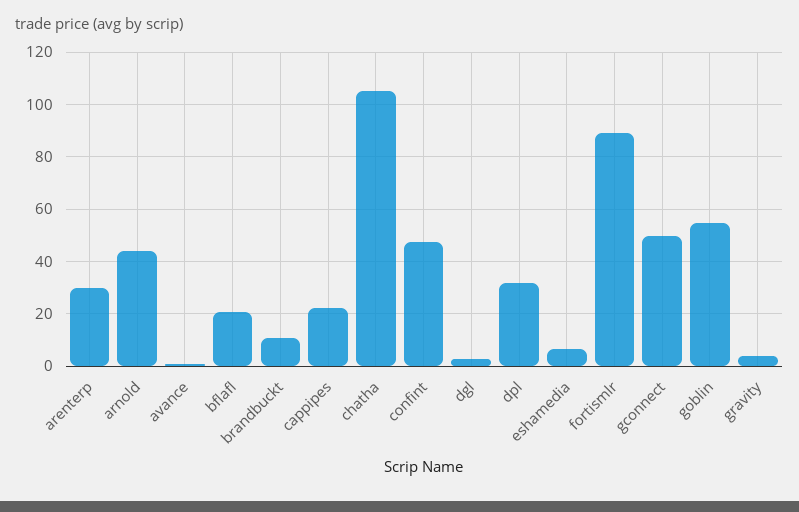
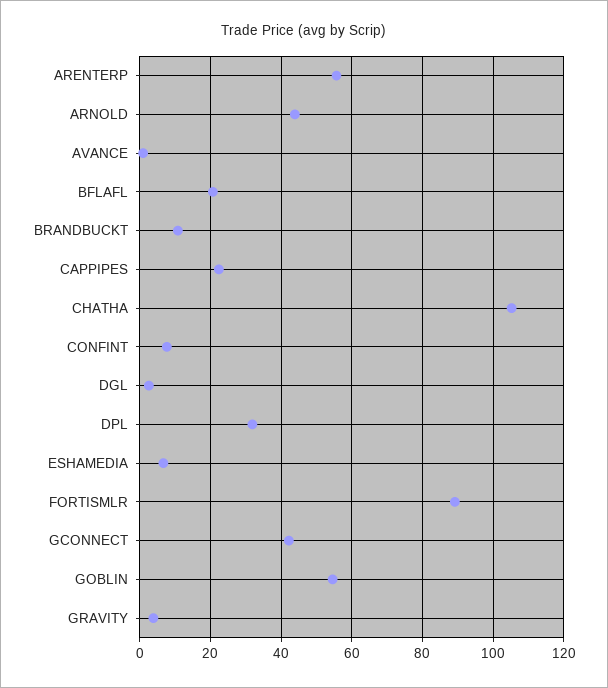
  {
-   "arenterp": 30,
+   "arenterp": 56,
    "arnold": 44,
    "avance": 2,
    "bflafl": 20,
    "brandbuckt": 10,
    "cappipes": 22,
    "chatha": 106,
-   "confint": 47.5,
+   "confint": 8,
    "dgl": 2,
    "dpl": 32,
    "eshamedia": 6,
    "fortismlr": 90,
-   "gconnect": 50,
+   "gconnect": 42,
    "goblin": 54,
    "gravity": 4
  }

